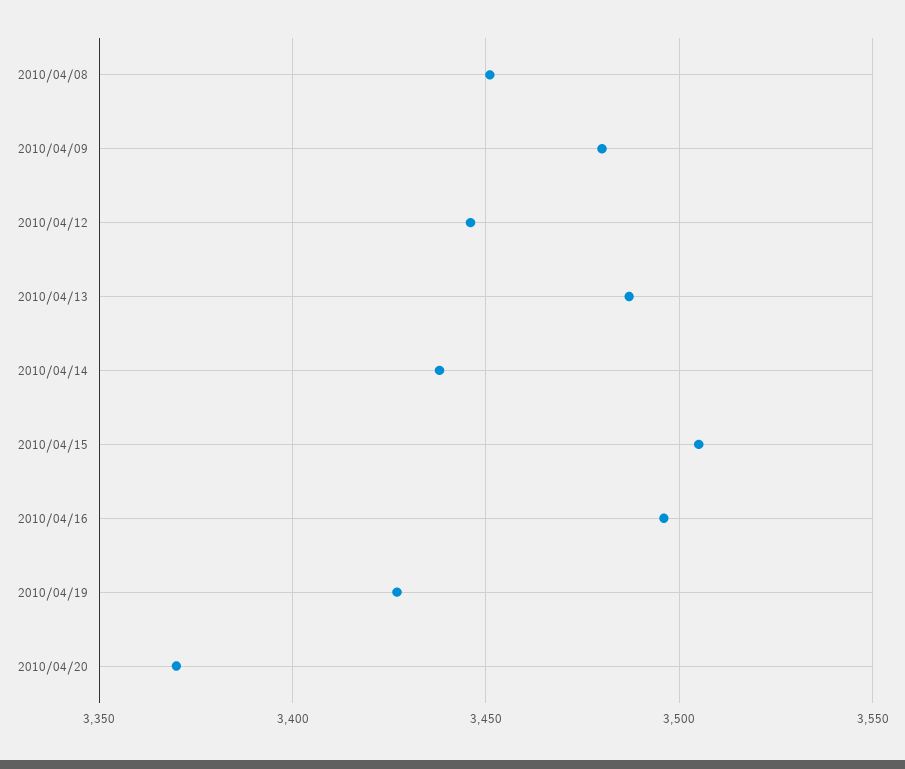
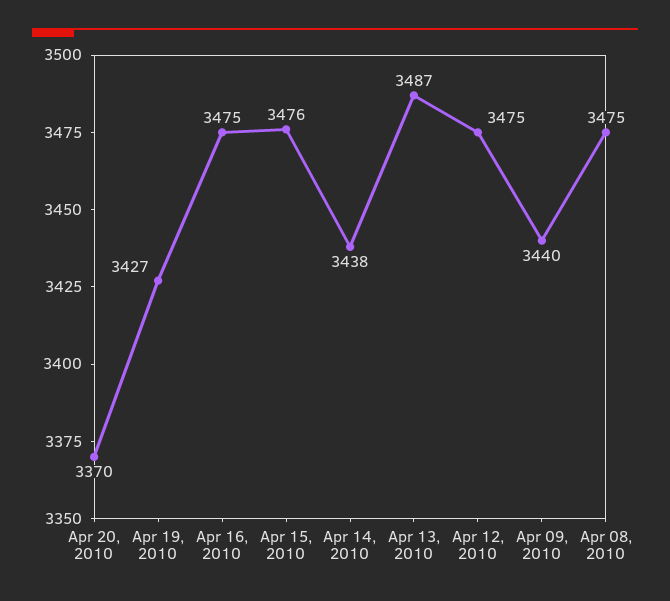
  {
-   "2010/04/08": 3450,
+   "2010/04/08": 3475,
-   "2010/04/09": 3480,
+   "2010/04/09": 3440,
-   "2010/04/12": 3445,
+   "2010/04/12": 3475,
    "2010/04/13": 3487,
    "2010/04/14": 3438,
-   "2010/04/15": 3505,
+   "2010/04/15": 3476,
-   "2010/04/16": 3495,
+   "2010/04/16": 3475,
    "2010/04/19": 3427,
    "2010/04/20": 3370
  }

